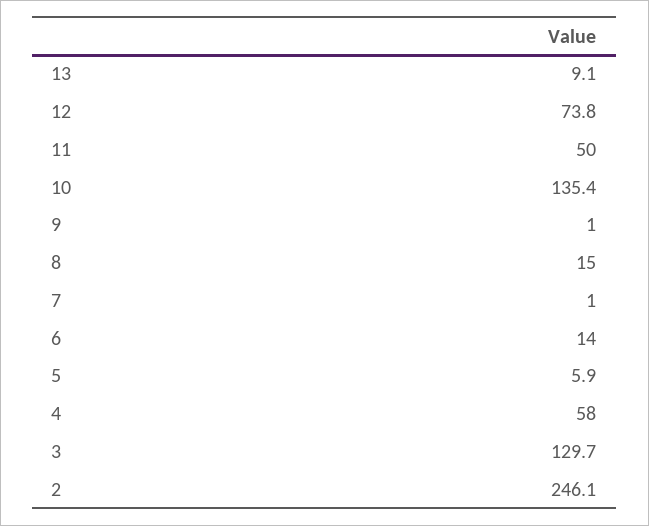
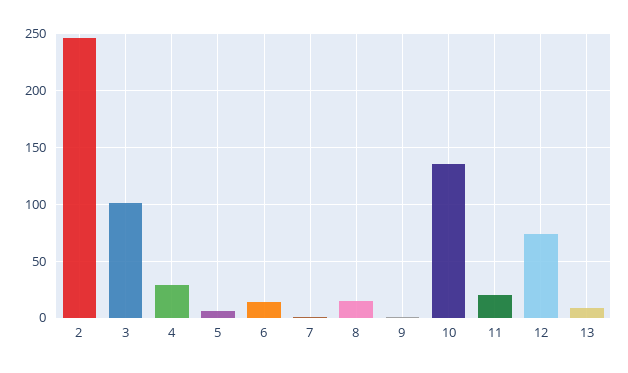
  {
    "13": 9.1,
    "12": 73.8,
-   "11": 50,
+   "11": 20,
    "10": 135.4,
    "9": 1,
    "8": 15,
    "7": 1,
    "6": 14,
    "5": 5.9,
-   "4": 58,
+   "4": 30,
-   "3": 129.7,
+   "3": 100,
    "2": 246.1
  }

